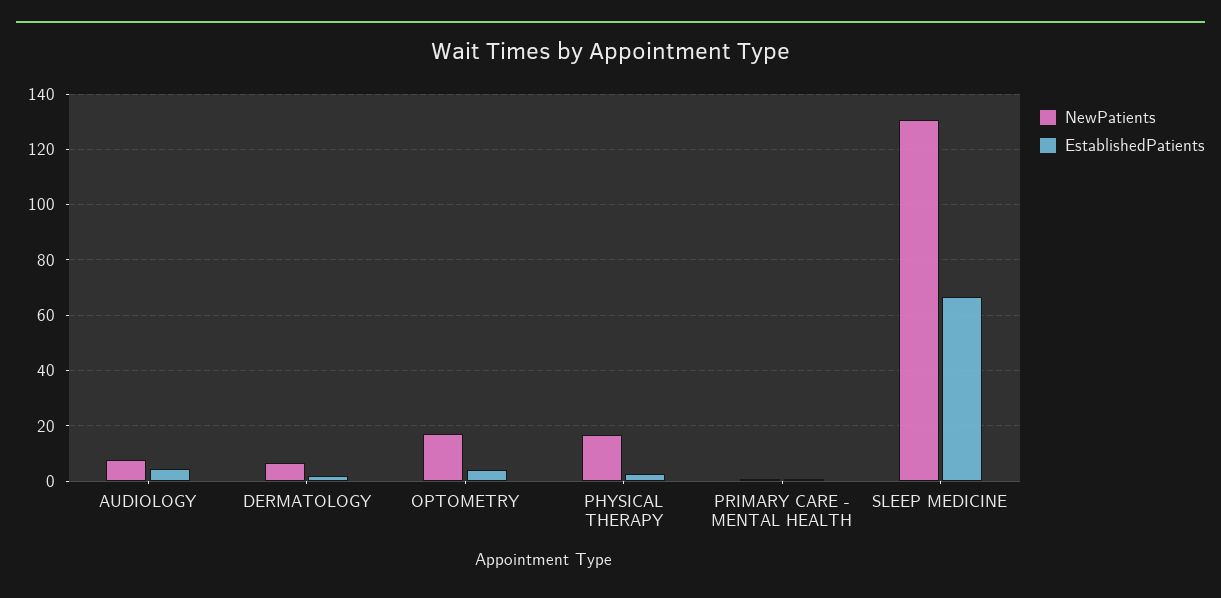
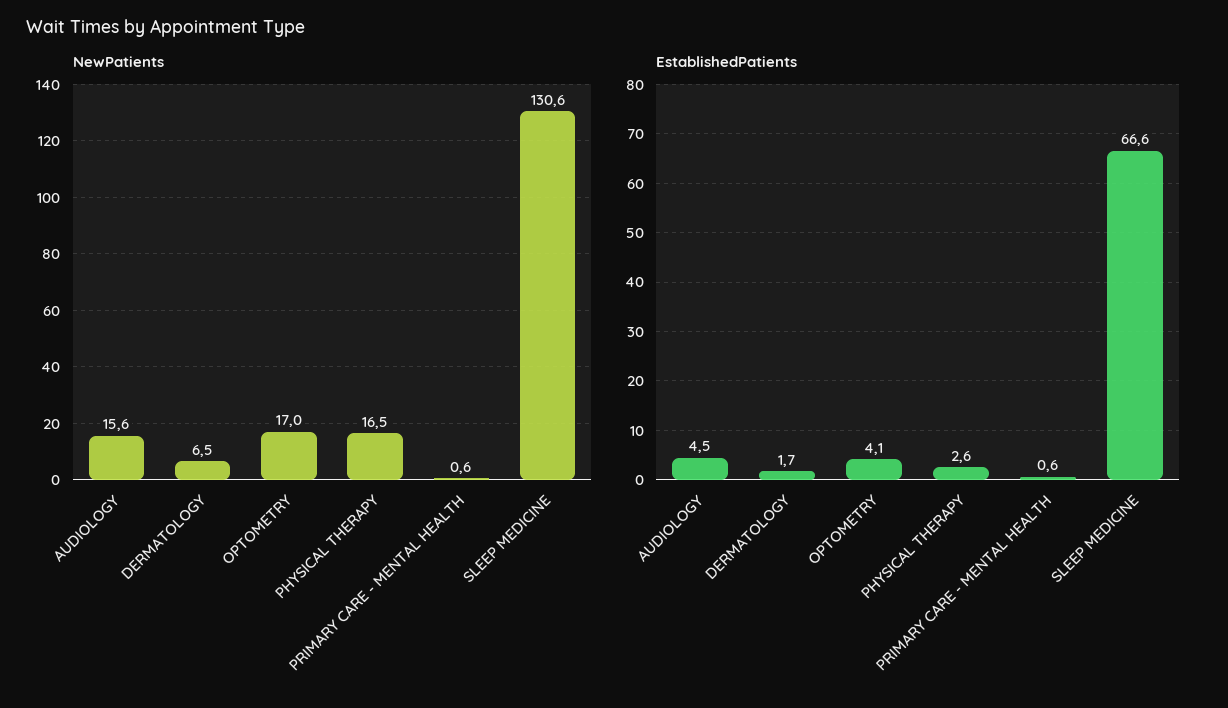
  {
    "NewPatients": {
-     "AUDIOLOGY": 7.5,
+     "AUDIOLOGY": 15.6,
      "DERMATOLOGY": 6.5,
      "OPTOMETRY": 17,
      "PHYSICAL THERAPY": 16.5,
      "PRIMARY CARE - MENTAL HEALTH": 0.6,
      "SLEEP MEDICINE": 130.6
    },
    "EstablishedPatients": {
      "AUDIOLOGY": 4.5,
      "DERMATOLOGY": 1.7,
      "OPTOMETRY": 4.1,
      "PHYSICAL THERAPY": 2.6,
      "PRIMARY CARE - MENTAL HEALTH": 0.6,
      "SLEEP MEDICINE": 66.6
    }
  }

